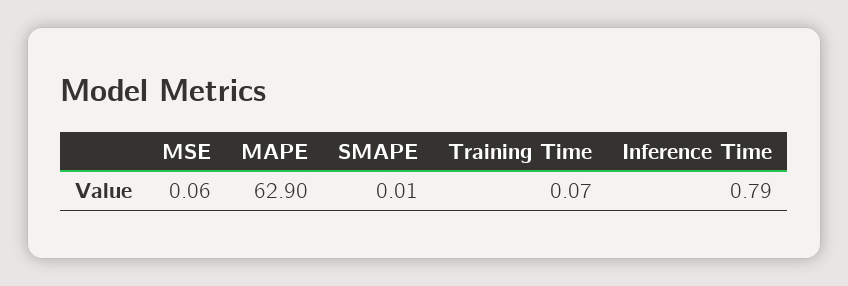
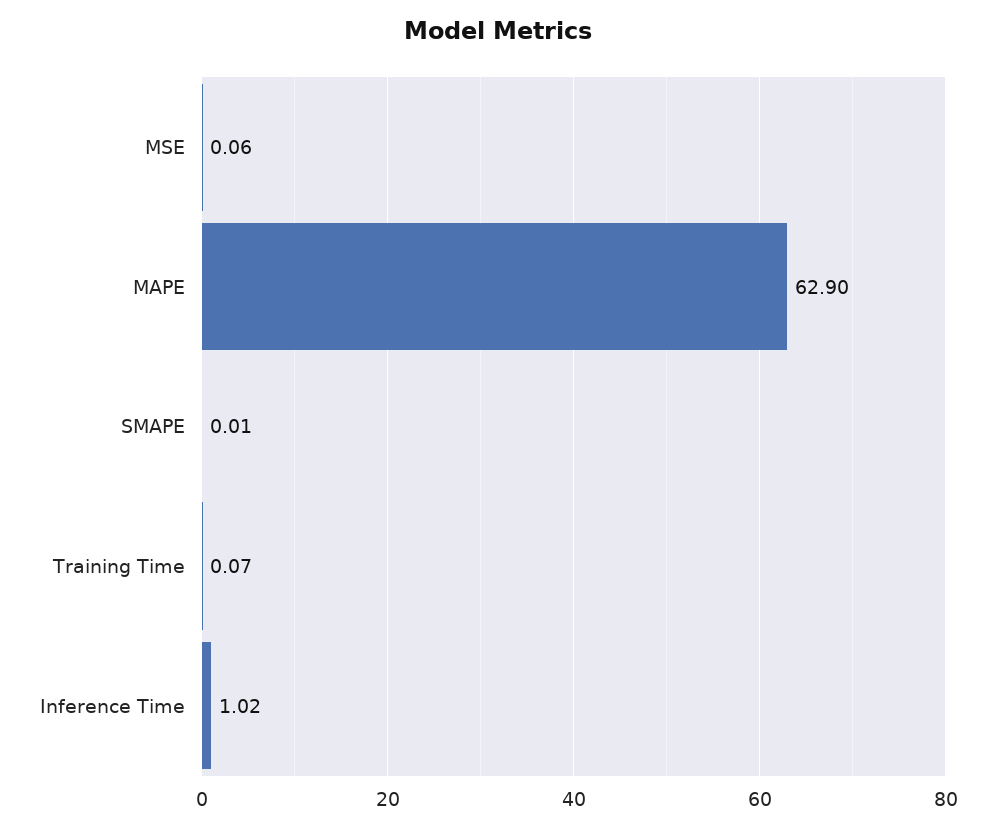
  {
    "MSE": 0.06,
    "MAPE": 62.9,
    "SMAPE": 0.01,
    "Training Time": 0.07,
-   "Inference Time": 0.79
+   "Inference Time": 1.02
  }

